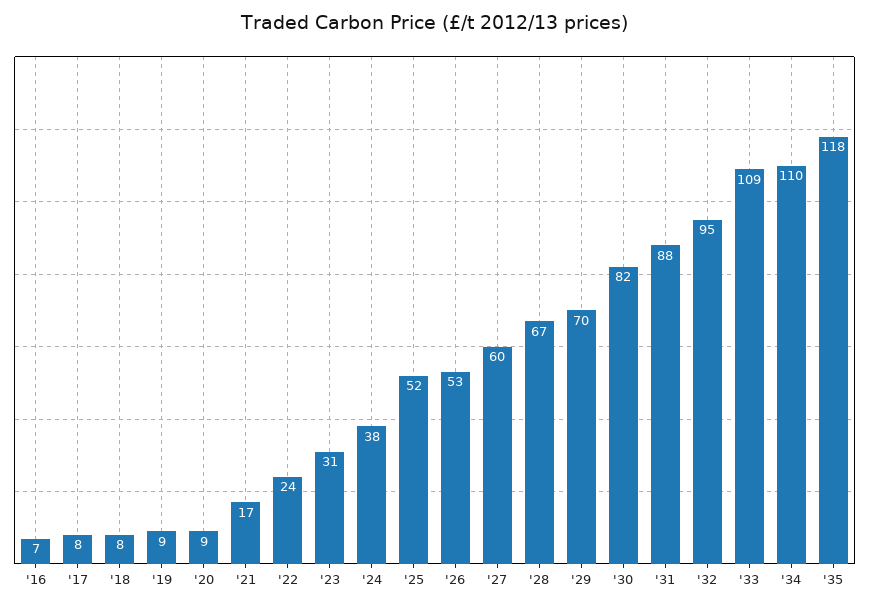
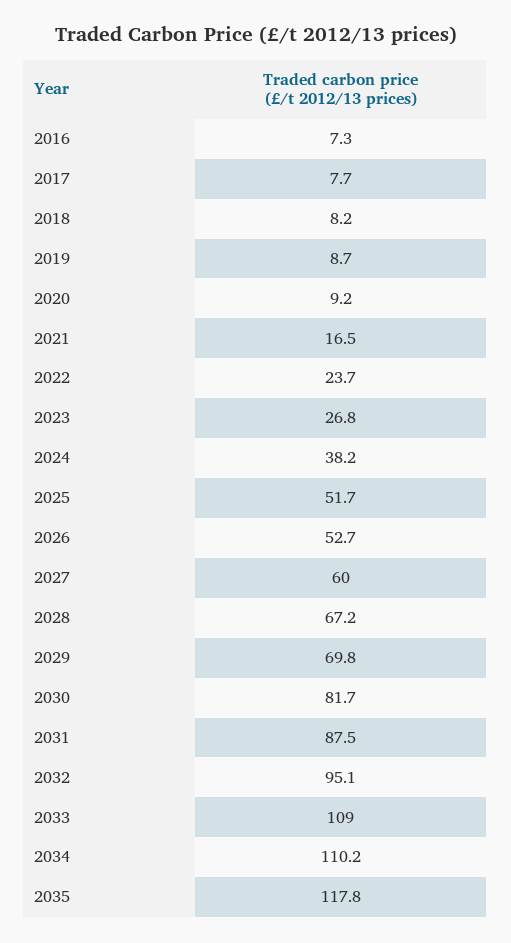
  {
    "'16": 7.3,
    "'17": 7.7,
    "'18": 8.2,
    "'19": 8.7,
    "'20": 9.2,
    "'21": 16.5,
    "'22": 23.7,
-   "'23": 31,
+   "'23": 26.8,
    "'24": 38.2,
    "'25": 51.7,
    "'26": 52.7,
    "'27": 60,
    "'28": 67.2,
    "'29": 69.8,
    "'30": 81.7,
    "'31": 87.5,
    "'32": 95.1,
    "'33": 109,
    "'34": 110.2,
    "'35": 117.8
  }

